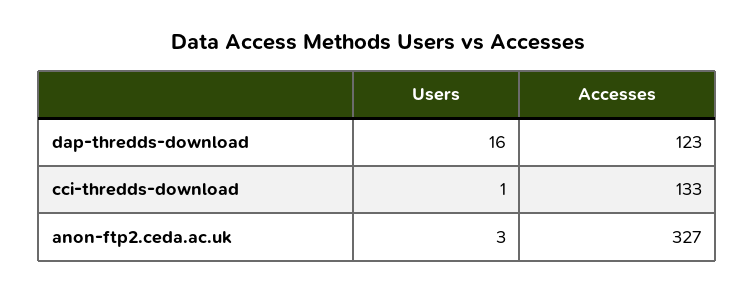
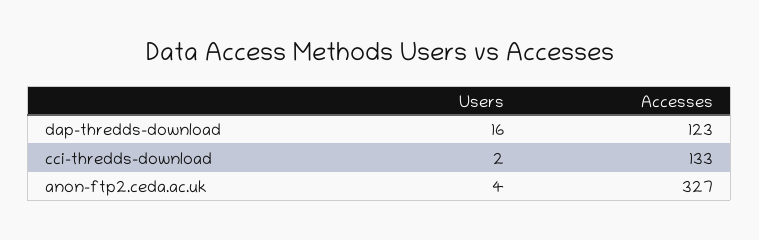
  {
    "Users": {
      "dap-thredds-download": 16,
-     "cci-thredds-download": 1,
+     "cci-thredds-download": 2,
-     "anon-ftp2.ceda.ac.uk": 3
+     "anon-ftp2.ceda.ac.uk": 4
    },
    "Accesses": {
      "dap-thredds-download": 123,
      "cci-thredds-download": 133,
      "anon-ftp2.ceda.ac.uk": 327
    }
  }

